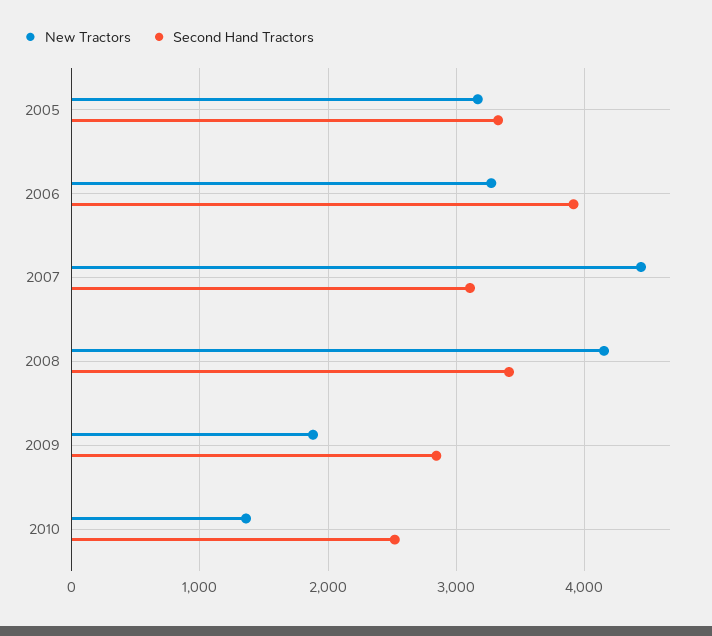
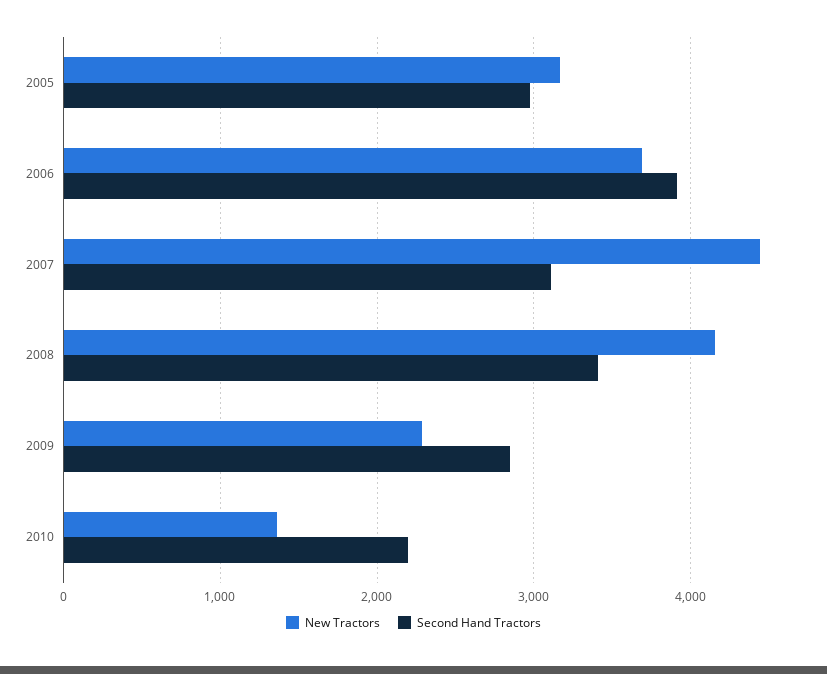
  {
    "New Tractors": {
      "2005": 3200,
-     "2006": 3300,
+     "2006": 3700,
      "2007": 4400,
      "2008": 4200,
-     "2009": 1900,
+     "2009": 2300,
      "2010": 1400
    },
    "Second Hand Tractors": {
-     "2005": 3300,
+     "2005": 3000,
      "2006": 3900,
      "2007": 3100,
      "2008": 3400,
      "2009": 2800,
-     "2010": 2500
+     "2010": 2200
    }
  }

